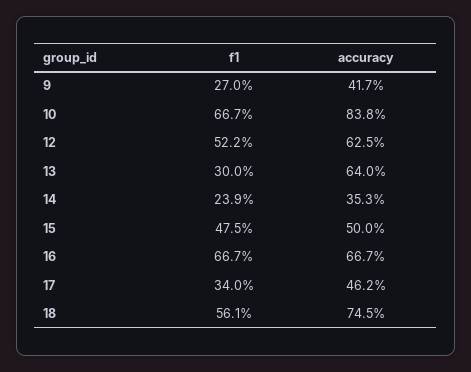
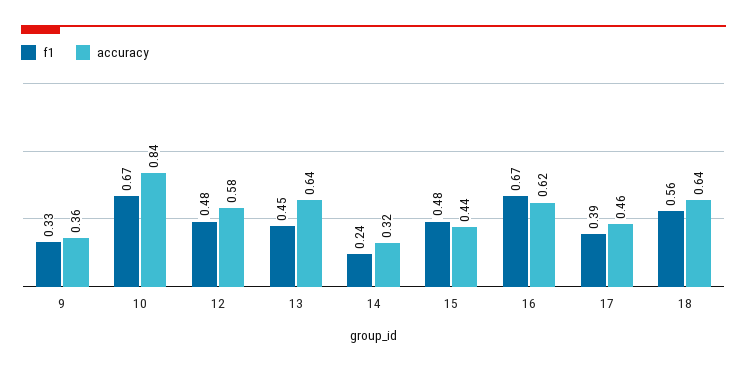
  {
    "f1": {
-     "9": 0.27,
+     "9": 0.33,
      "10": 0.667,
-     "12": 0.522,
+     "12": 0.48,
-     "13": 0.3,
+     "13": 0.45,
      "14": 0.239,
      "15": 0.475,
      "16": 0.667,
-     "17": 0.34,
+     "17": 0.39,
      "18": 0.561
    },
    "accuracy": {
-     "9": 0.417,
+     "9": 0.36,
      "10": 0.838,
-     "12": 0.625,
+     "12": 0.58,
      "13": 0.64,
-     "14": 0.353,
+     "14": 0.32,
-     "15": 0.5,
+     "15": 0.44,
-     "16": 0.667,
+     "16": 0.62,
      "17": 0.462,
-     "18": 0.745
+     "18": 0.64
    }
  }

